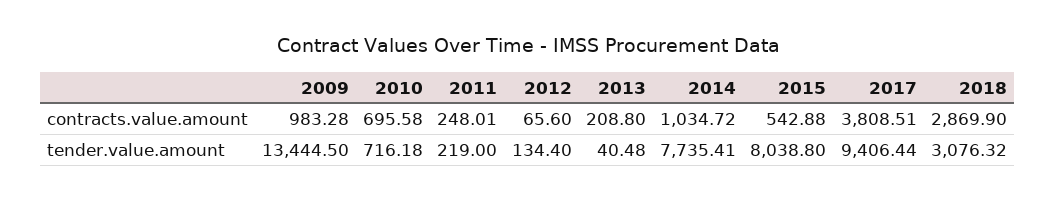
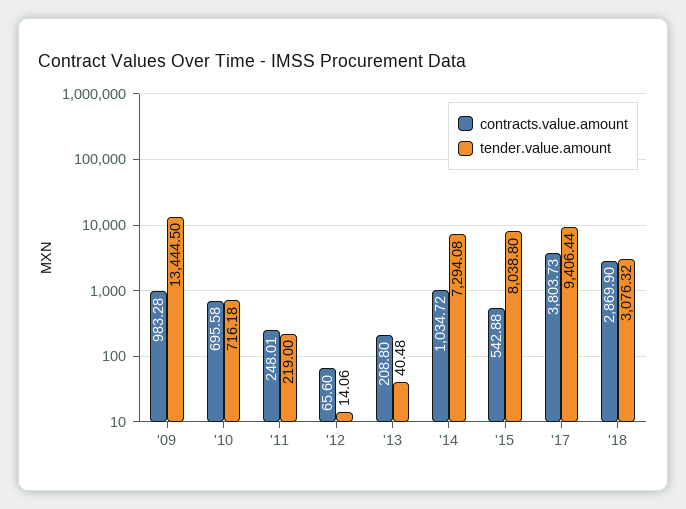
  {
    "contracts.value.amount": {
      "2009": 983.28,
      "2010": 695.58,
      "2011": 248.01,
      "2012": 65.6,
      "2013": 208.8,
      "2014": 1034.72,
      "2015": 542.88,
-     "2017": 3808.51,
+     "2017": 3803.73,
      "2018": 2869.9
    },
    "tender.value.amount": {
      "2009": 13444.5,
      "2010": 716.18,
      "2011": 219,
-     "2012": 134.4,
+     "2012": 14.06,
      "2013": 40.48,
-     "2014": 7735.41,
+     "2014": 7294.08,
      "2015": 8038.8,
      "2017": 9406.44,
      "2018": 3076.32
    }
  }

